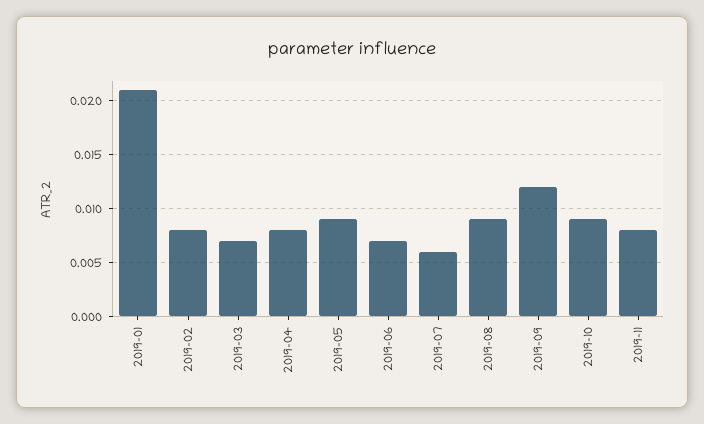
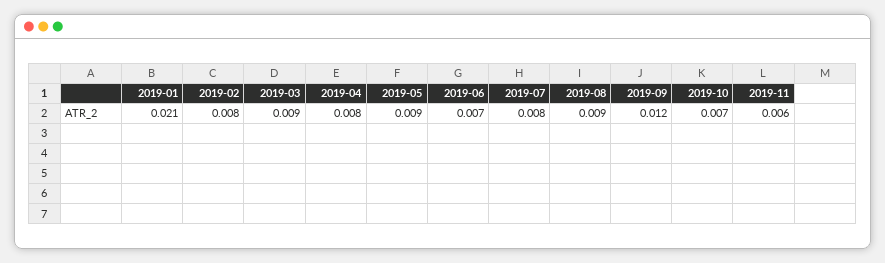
  {
    "2019-01": 0.021,
    "2019-02": 0.008,
-   "2019-03": 0.007,
+   "2019-03": 0.009,
    "2019-04": 0.008,
    "2019-05": 0.009,
    "2019-06": 0.007,
-   "2019-07": 0.006,
+   "2019-07": 0.008,
    "2019-08": 0.009,
    "2019-09": 0.012,
-   "2019-10": 0.009,
+   "2019-10": 0.007,
-   "2019-11": 0.008
+   "2019-11": 0.006
  }

